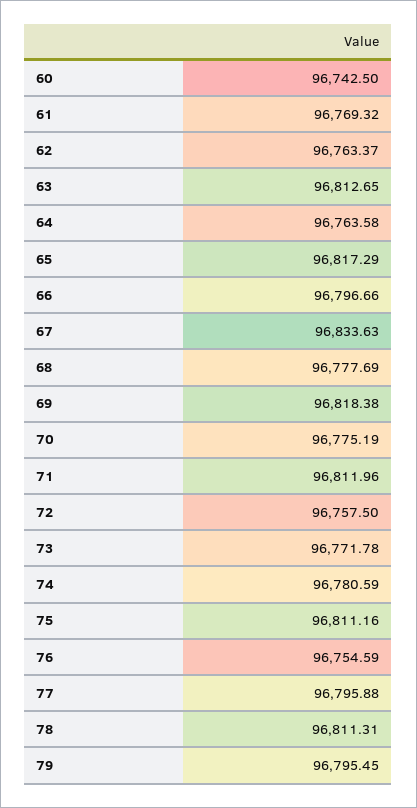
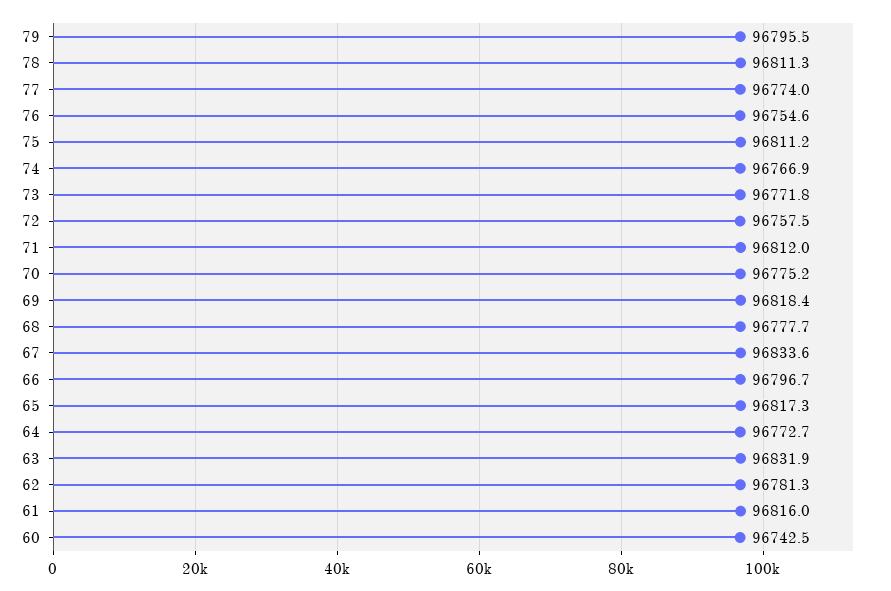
  {
    "60": 96742.5,
-   "61": 96769.32,
+   "61": 96816,
-   "62": 96763.37,
+   "62": 96781.3,
-   "63": 96812.65,
+   "63": 96831.9,
-   "64": 96763.58,
+   "64": 96772.7,
    "65": 96817.29,
    "66": 96796.66,
    "67": 96833.63,
    "68": 96777.69,
    "69": 96818.38,
    "70": 96775.19,
    "71": 96811.96,
    "72": 96757.5,
    "73": 96771.78,
-   "74": 96780.59,
+   "74": 96766.9,
    "75": 96811.16,
    "76": 96754.59,
-   "77": 96795.88,
+   "77": 96774,
    "78": 96811.31,
    "79": 96795.45
  }

